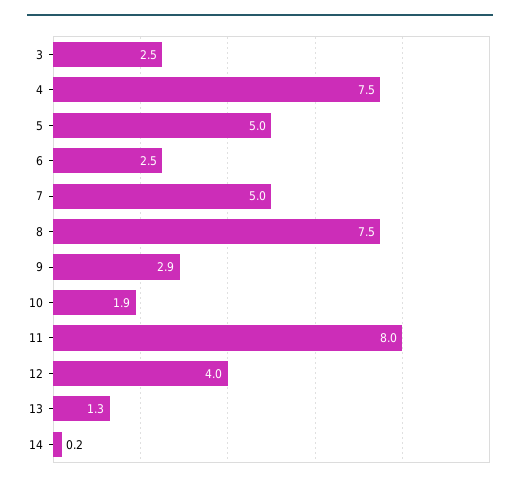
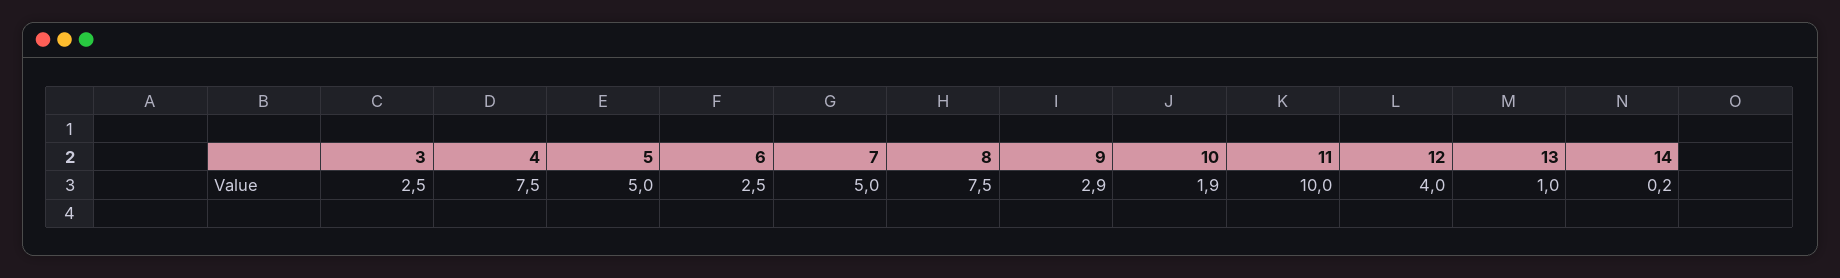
  {
    "3": 2.5,
    "4": 7.5,
    "5": 5,
    "6": 2.5,
    "7": 5,
    "8": 7.5,
    "9": 2.9,
    "10": 1.9,
-   "11": 8,
+   "11": 10,
    "12": 4,
-   "13": 1.3,
+   "13": 1,
    "14": 0.2
  }

